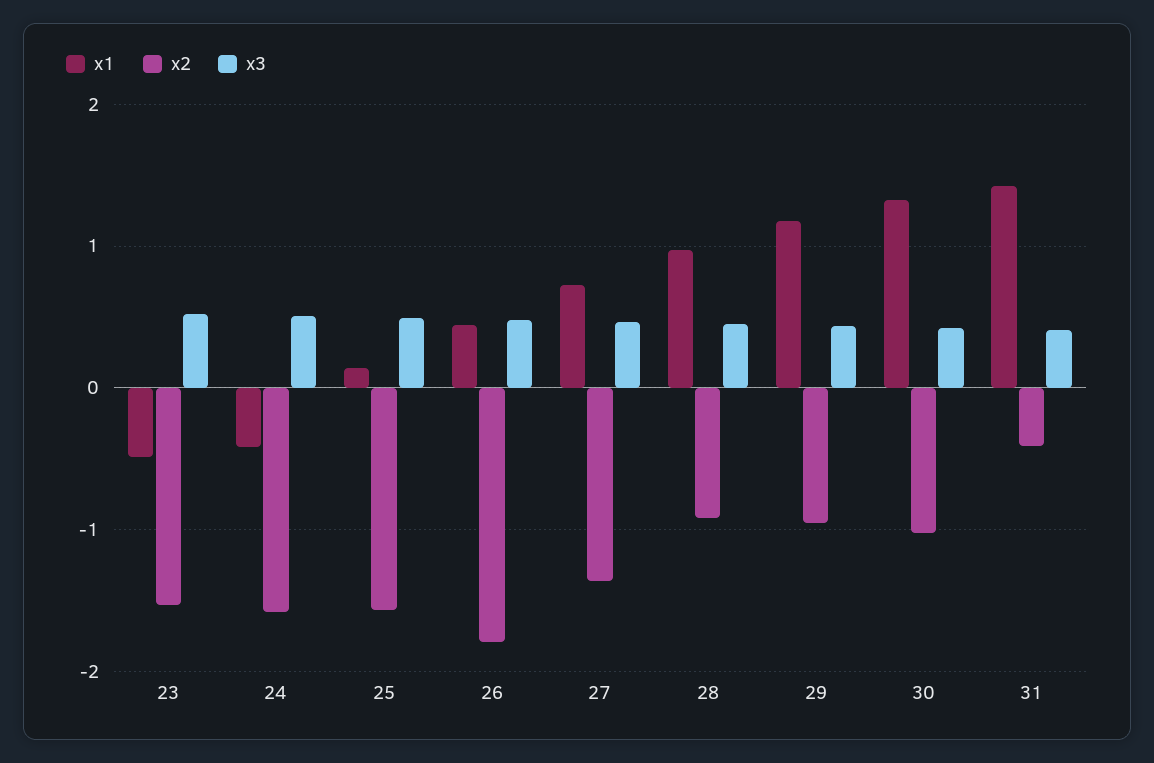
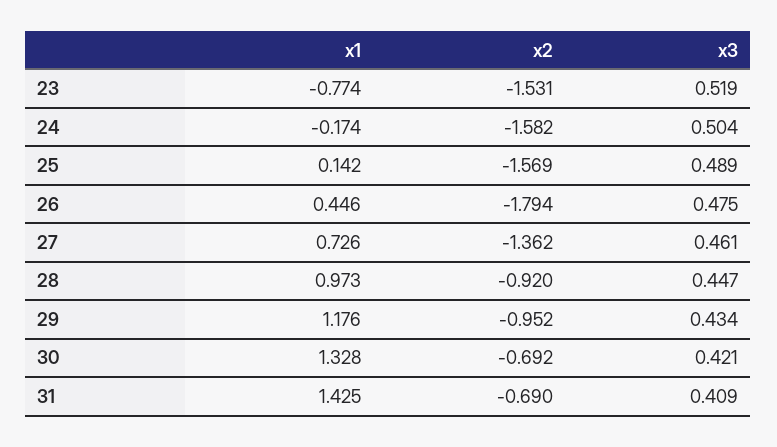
  {
    "x1": {
-     "23": -0.5,
+     "23": -0.774,
-     "24": -0.4,
+     "24": -0.174,
      "25": 0.142,
      "26": 0.446,
      "27": 0.726,
      "28": 0.973,
      "29": 1.176,
      "30": 1.328,
      "31": 1.425
    },
    "x2": {
      "23": -1.531,
      "24": -1.582,
      "25": -1.569,
      "26": -1.794,
      "27": -1.362,
      "28": -0.92,
      "29": -0.952,
-     "30": -1,
+     "30": -0.692,
-     "31": -0.4
+     "31": -0.69
    },
    "x3": {
      "23": 0.519,
      "24": 0.504,
      "25": 0.489,
      "26": 0.475,
      "27": 0.461,
      "28": 0.447,
      "29": 0.434,
      "30": 0.421,
      "31": 0.409
    }
  }

